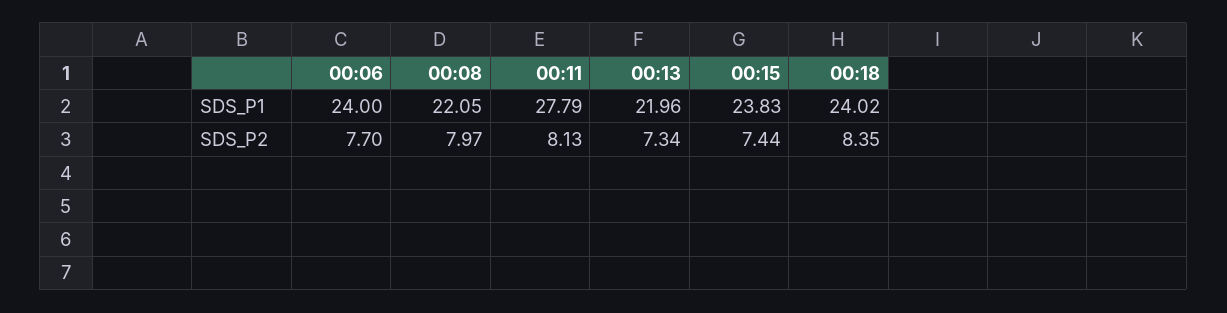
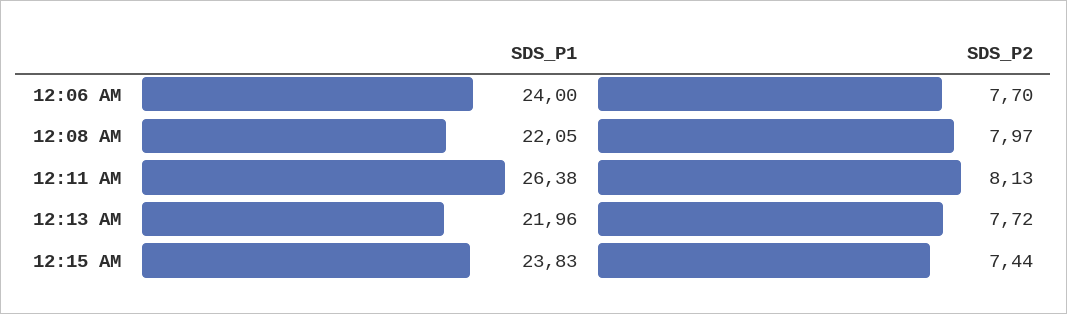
  {
    "00:06": {
      "SDS_P1": 24,
      "SDS_P2": 7.7
    },
    "00:08": {
      "SDS_P1": 22.05,
      "SDS_P2": 7.97
    },
    "00:11": {
-     "SDS_P1": 27.79,
+     "SDS_P1": 26.38,
      "SDS_P2": 8.13
    },
    "00:13": {
      "SDS_P1": 21.96,
-     "SDS_P2": 7.34
+     "SDS_P2": 7.72
    },
    "00:15": {
      "SDS_P1": 23.83,
      "SDS_P2": 7.44
-   },
+   }
-   "00:18": {
-     "SDS_P1": 24.02,
-     "SDS_P2": 8.35
-   }
  }

